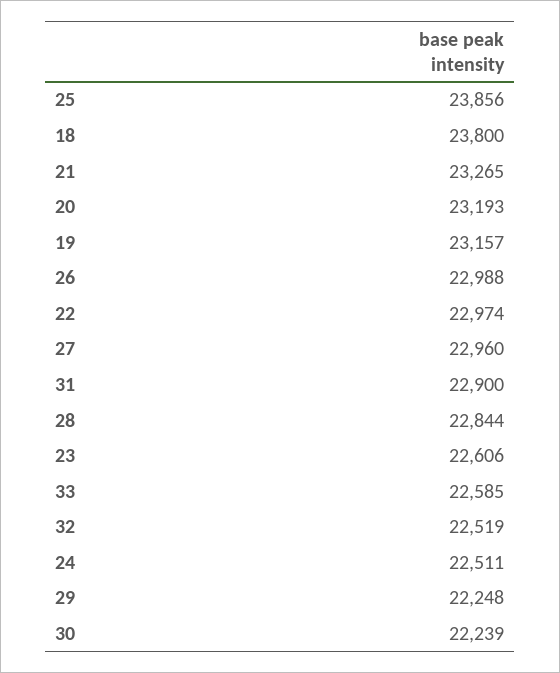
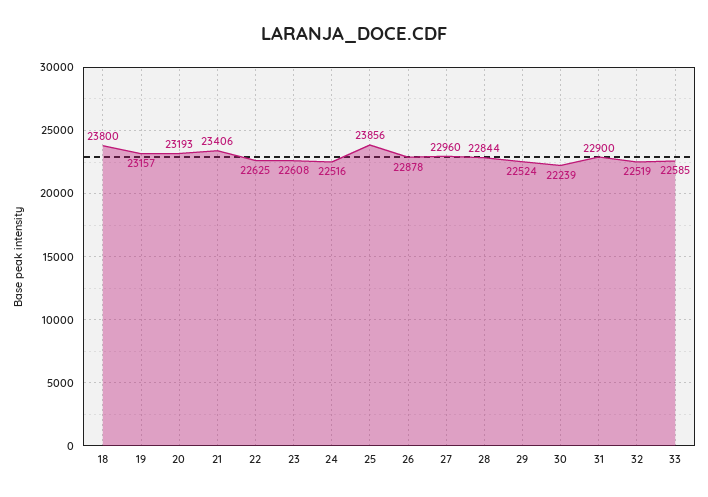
  {
    "25": 23856,
    "18": 23800,
-   "21": 23265,
+   "21": 23406,
    "20": 23193,
    "19": 23157,
-   "26": 22988,
+   "26": 22878,
-   "22": 22974,
+   "22": 22625,
    "27": 22960,
    "31": 22900,
    "28": 22844,
-   "23": 22606,
+   "23": 22608,
    "33": 22585,
    "32": 22519,
-   "24": 22511,
+   "24": 22516,
-   "29": 22248,
+   "29": 22524,
    "30": 22239
  }

